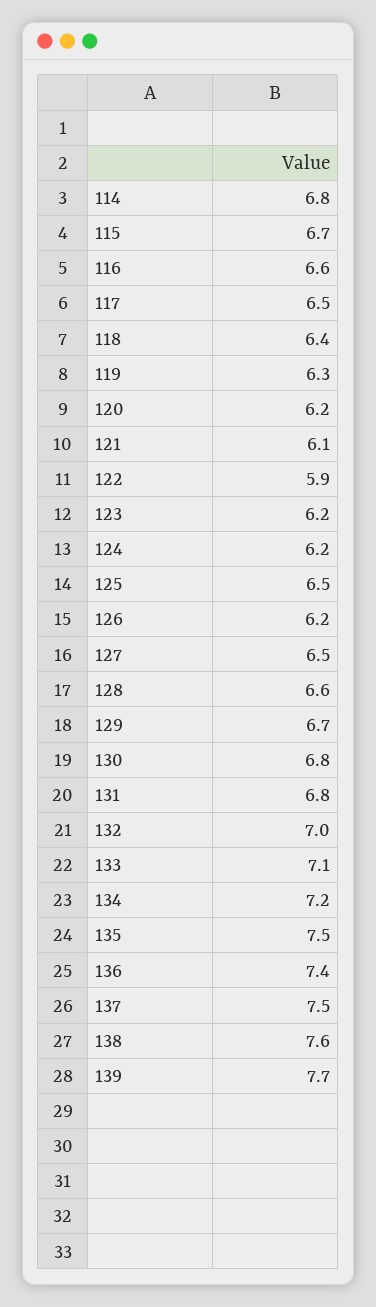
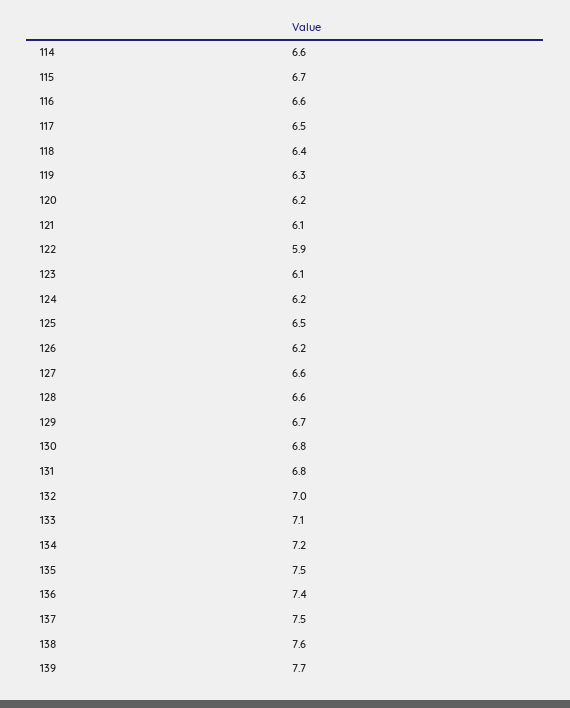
  {
-   "114": 6.8,
+   "114": 6.6,
    "115": 6.7,
    "116": 6.6,
    "117": 6.5,
    "118": 6.4,
    "119": 6.3,
    "120": 6.2,
    "121": 6.1,
    "122": 5.9,
-   "123": 6.2,
+   "123": 6.1,
    "124": 6.2,
    "125": 6.5,
    "126": 6.2,
-   "127": 6.5,
+   "127": 6.6,
    "128": 6.6,
    "129": 6.7,
    "130": 6.8,
    "131": 6.8,
    "132": 7,
    "133": 7.1,
    "134": 7.2,
    "135": 7.5,
    "136": 7.4,
    "137": 7.5,
    "138": 7.6,
    "139": 7.7
  }

